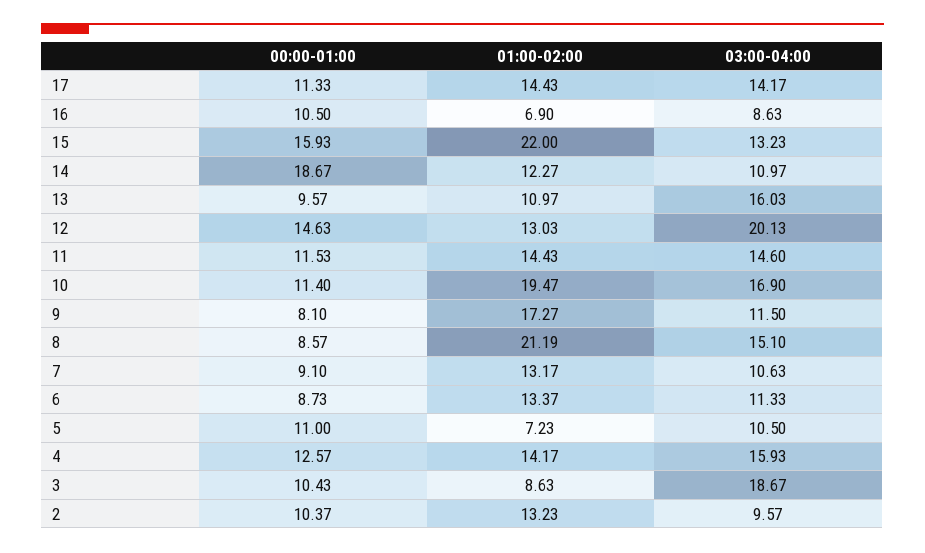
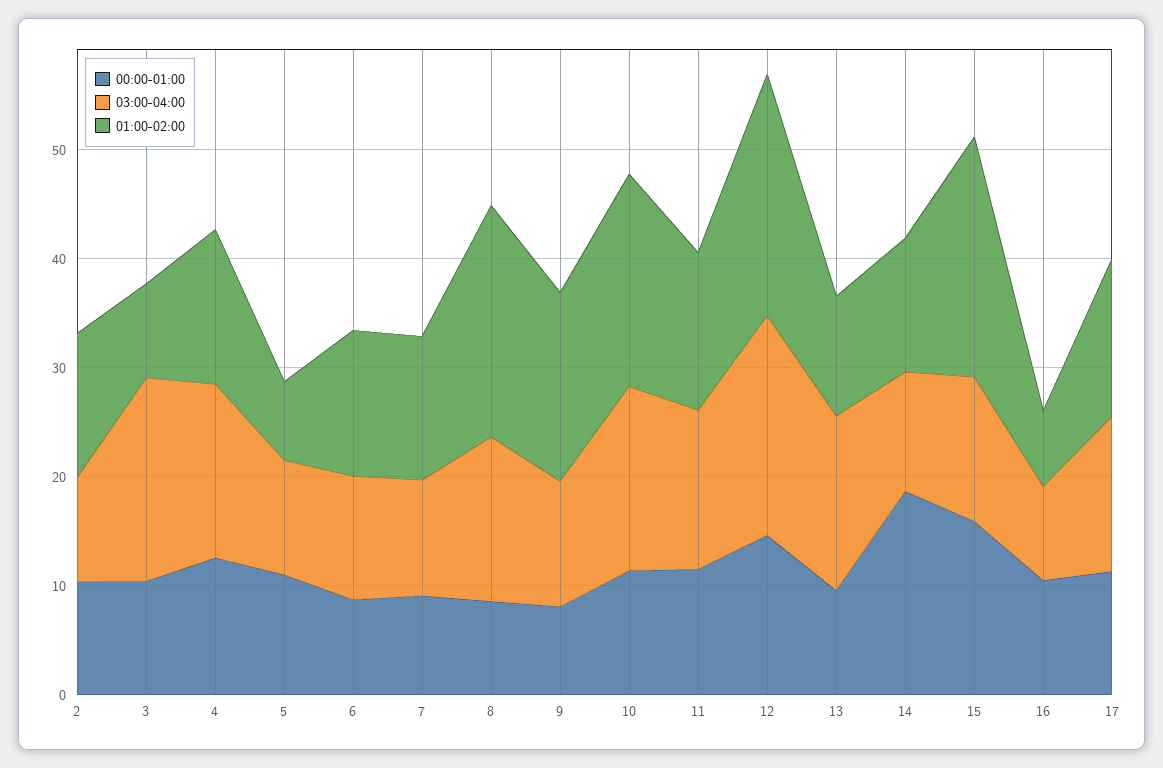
  {
    "00:00-01:00": {
      "17": 11.33,
      "16": 10.5,
      "15": 15.93,
      "14": 18.67,
      "13": 9.57,
      "12": 14.63,
      "11": 11.53,
      "10": 11.4,
      "9": 8.1,
      "8": 8.57,
      "7": 9.1,
      "6": 8.73,
      "5": 11,
      "4": 12.57,
      "3": 10.43,
      "2": 10.37
    },
    "01:00-02:00": {
      "17": 14.43,
      "16": 6.9,
      "15": 22,
      "14": 12.27,
      "13": 10.97,
-     "12": 13.03,
+     "12": 22,
      "11": 14.43,
      "10": 19.47,
      "9": 17.27,
      "8": 21.19,
      "7": 13.17,
      "6": 13.37,
      "5": 7.23,
      "4": 14.17,
      "3": 8.63,
      "2": 13.23
    },
    "03:00-04:00": {
      "17": 14.17,
      "16": 8.63,
      "15": 13.23,
      "14": 10.97,
      "13": 16.03,
      "12": 20.13,
      "11": 14.6,
      "10": 16.9,
      "9": 11.5,
      "8": 15.1,
      "7": 10.63,
      "6": 11.33,
      "5": 10.5,
      "4": 15.93,
      "3": 18.67,
      "2": 9.57
    }
  }

